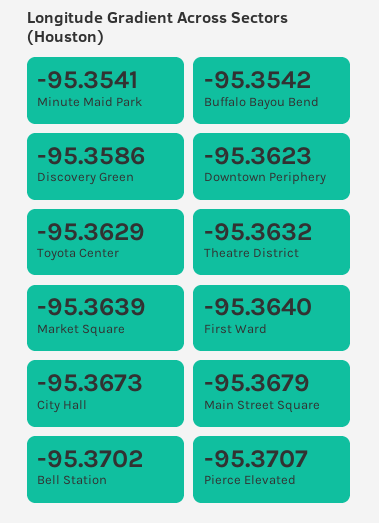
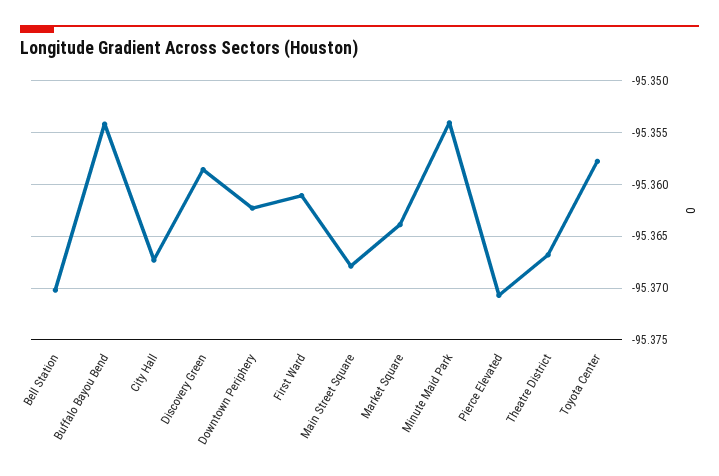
  {
    "Minute Maid Park": -95.3541,
    "Buffalo Bayou Bend": -95.3542,
    "Discovery Green": -95.3586,
    "Downtown Periphery": -95.3623,
-   "Toyota Center": -95.3629,
+   "Toyota Center": -95.358,
-   "Theatre District": -95.3632,
+   "Theatre District": -95.367,
    "Market Square": -95.3639,
-   "First Ward": -95.364,
+   "First Ward": -95.361,
    "City Hall": -95.3673,
    "Main Street Square": -95.3679,
    "Bell Station": -95.3702,
    "Pierce Elevated": -95.3707
  }

